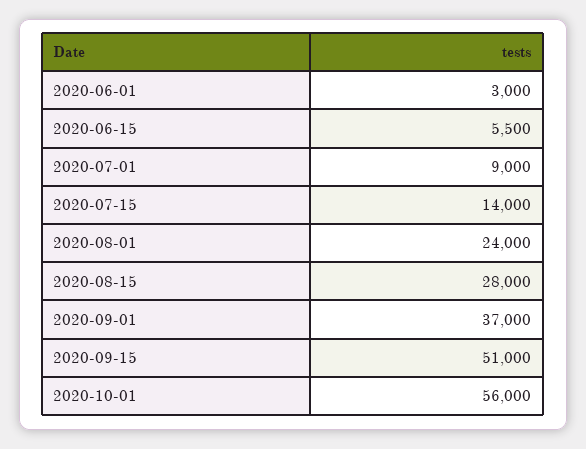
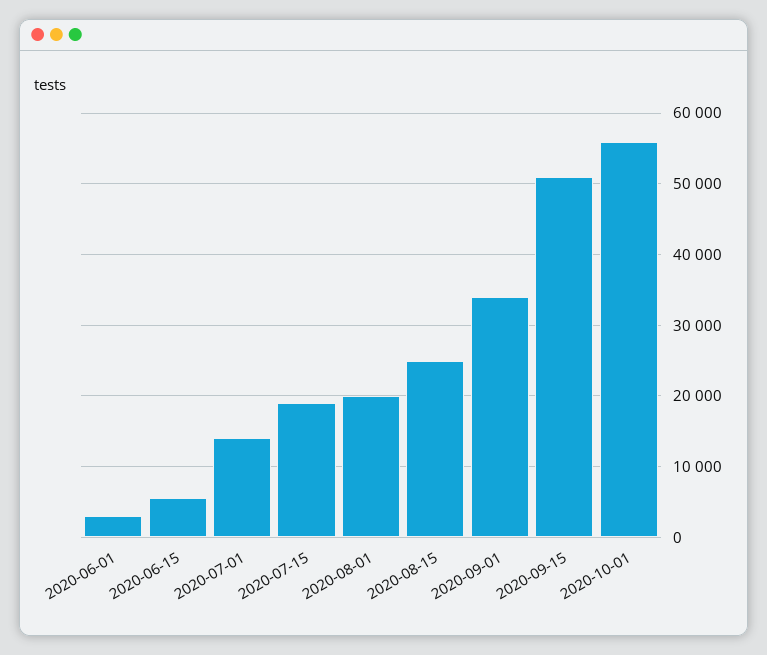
  {
    "2020-06-01": 3000,
    "2020-06-15": 5500,
-   "2020-07-01": 9000,
+   "2020-07-01": 14000,
-   "2020-07-15": 14000,
+   "2020-07-15": 19000,
-   "2020-08-01": 24000,
+   "2020-08-01": 20000,
-   "2020-08-15": 28000,
+   "2020-08-15": 25000,
-   "2020-09-01": 37000,
+   "2020-09-01": 34000,
    "2020-09-15": 51000,
    "2020-10-01": 56000
  }

